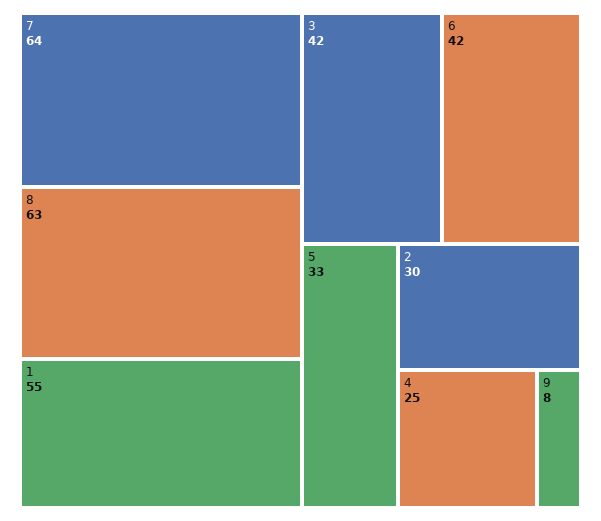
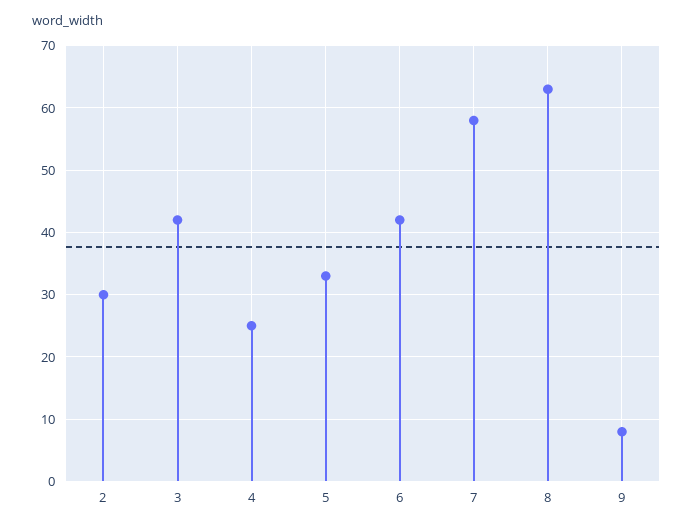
  {
-   "7": 64,
+   "7": 58,
    "8": 63,
-   "1": 55,
    "3": 42,
    "6": 42,
    "5": 33,
    "2": 30,
    "4": 25,
    "9": 8
  }

